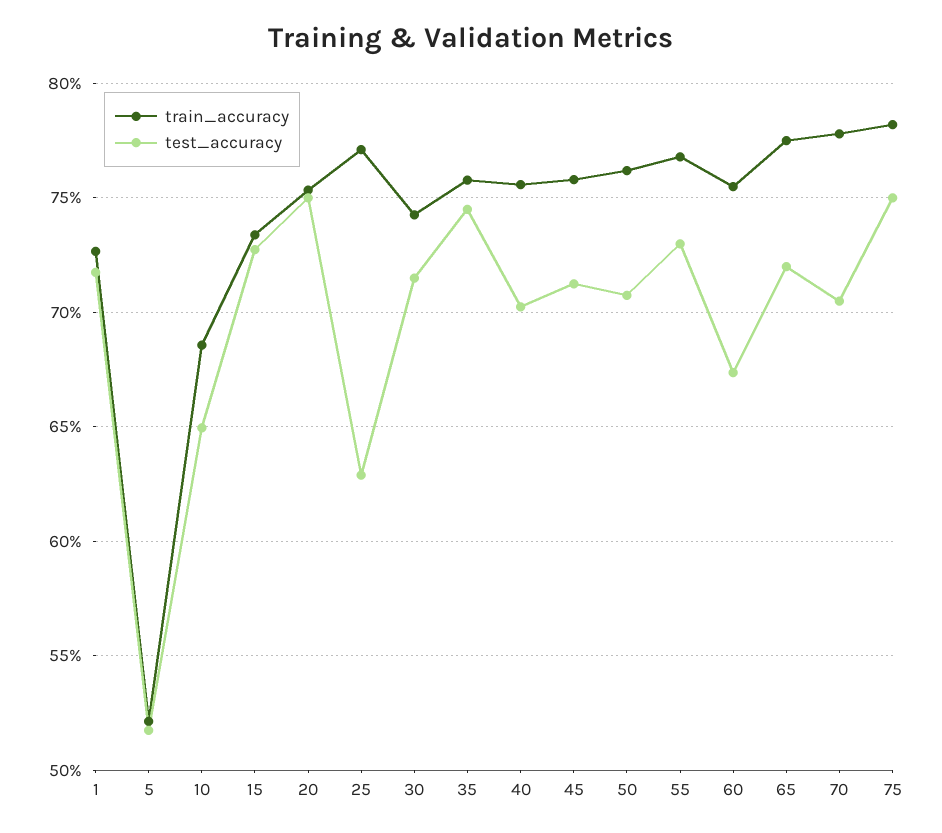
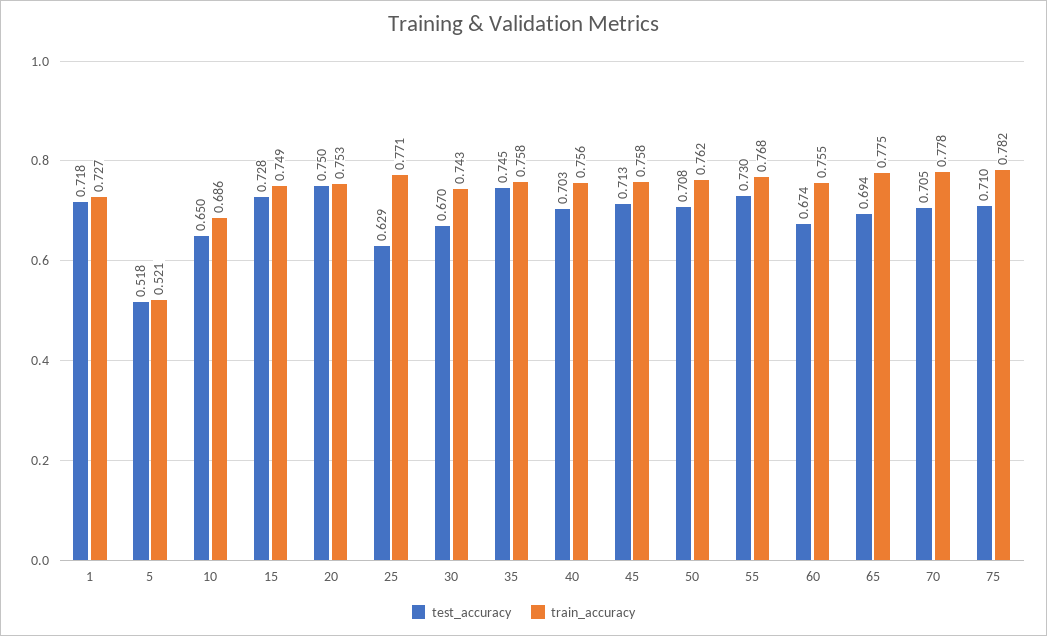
  {
    "train_accuracy": {
      "1": 0.727,
      "5": 0.521,
      "10": 0.686,
-     "15": 0.735,
+     "15": 0.749,
      "20": 0.753,
      "25": 0.771,
      "30": 0.743,
      "35": 0.758,
      "40": 0.756,
      "45": 0.758,
      "50": 0.762,
      "55": 0.768,
      "60": 0.755,
      "65": 0.775,
      "70": 0.778,
      "75": 0.782
    },
    "test_accuracy": {
      "1": 0.718,
      "5": 0.518,
      "10": 0.65,
      "15": 0.728,
      "20": 0.75,
      "25": 0.629,
-     "30": 0.715,
+     "30": 0.67,
      "35": 0.745,
      "40": 0.703,
      "45": 0.713,
      "50": 0.708,
      "55": 0.73,
      "60": 0.674,
-     "65": 0.72,
+     "65": 0.694,
      "70": 0.705,
-     "75": 0.75
+     "75": 0.71
    }
  }

